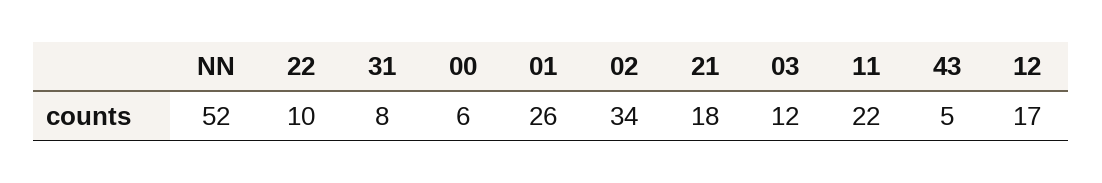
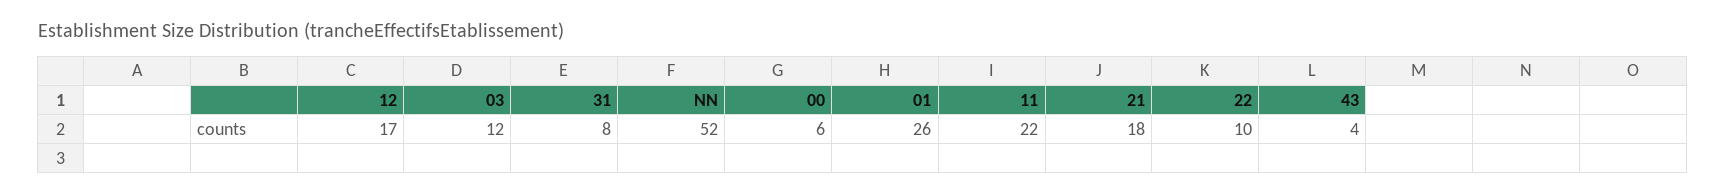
  {
    "NN": 52,
    "22": 10,
    "31": 8,
    "00": 6,
    "01": 26,
-   "02": 34,
    "21": 18,
    "03": 12,
    "11": 22,
-   "43": 5,
+   "43": 4,
    "12": 17
  }

